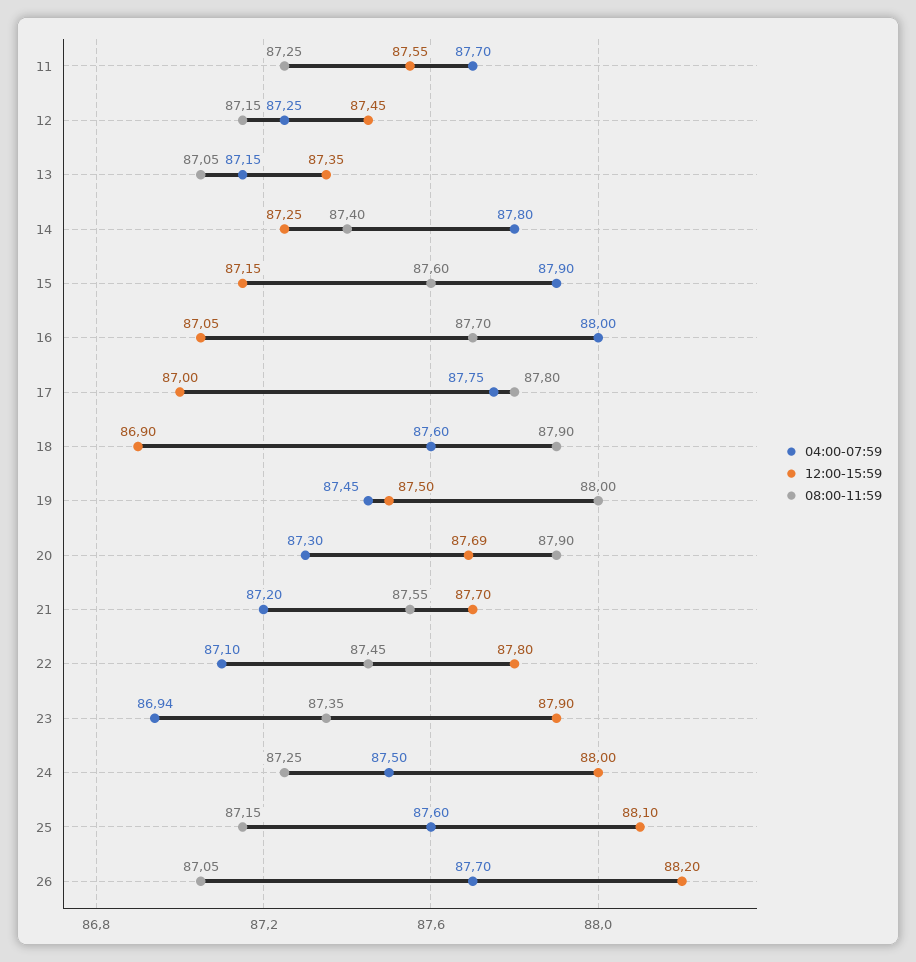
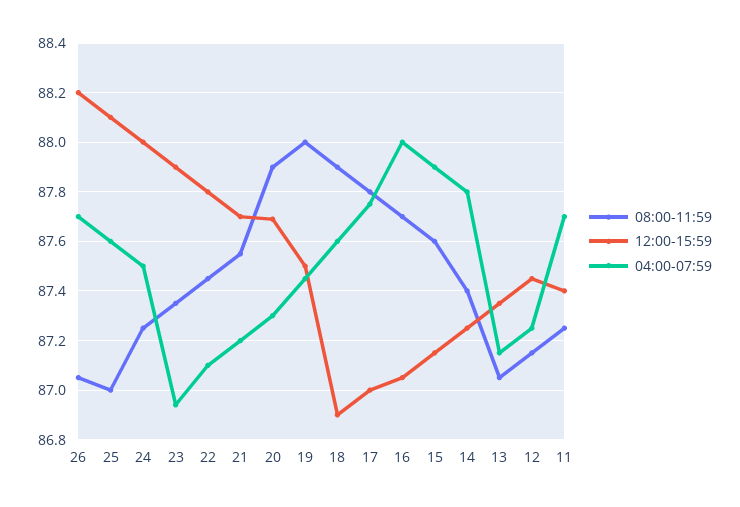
  {
    "04:00-07:59": {
      "11": 87.7,
      "12": 87.25,
      "13": 87.15,
      "14": 87.8,
      "15": 87.9,
      "16": 88,
      "17": 87.75,
      "18": 87.6,
      "19": 87.45,
      "20": 87.3,
      "21": 87.2,
      "22": 87.1,
      "23": 86.94,
      "24": 87.5,
      "25": 87.6,
      "26": 87.7
    },
    "12:00-15:59": {
-     "11": 87.55,
+     "11": 87.4,
      "12": 87.45,
      "13": 87.35,
      "14": 87.25,
      "15": 87.15,
      "16": 87.05,
      "17": 87,
      "18": 86.9,
      "19": 87.5,
      "20": 87.69,
      "21": 87.7,
      "22": 87.8,
      "23": 87.9,
      "24": 88,
      "25": 88.1,
      "26": 88.2
    },
    "08:00-11:59": {
      "11": 87.25,
      "12": 87.15,
      "13": 87.05,
      "14": 87.4,
      "15": 87.6,
      "16": 87.7,
      "17": 87.8,
      "18": 87.9,
      "19": 88,
      "20": 87.9,
      "21": 87.55,
      "22": 87.45,
      "23": 87.35,
      "24": 87.25,
-     "25": 87.15,
+     "25": 87,
      "26": 87.05
    }
  }

